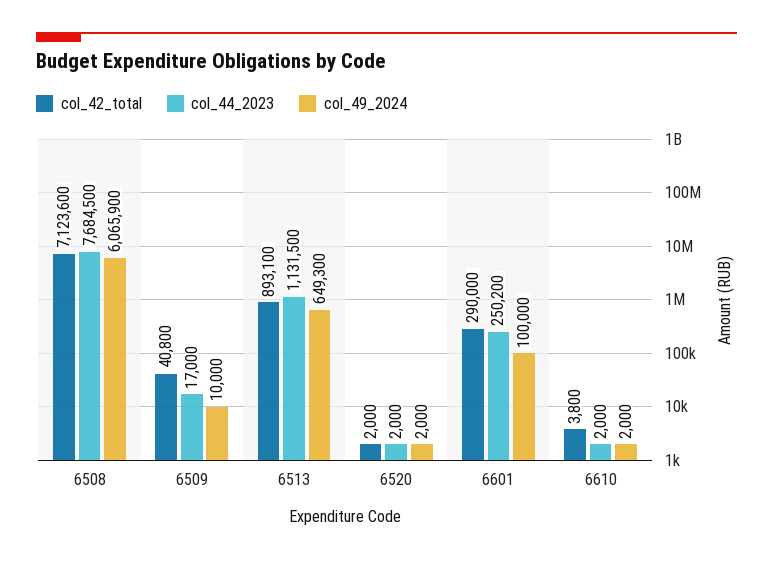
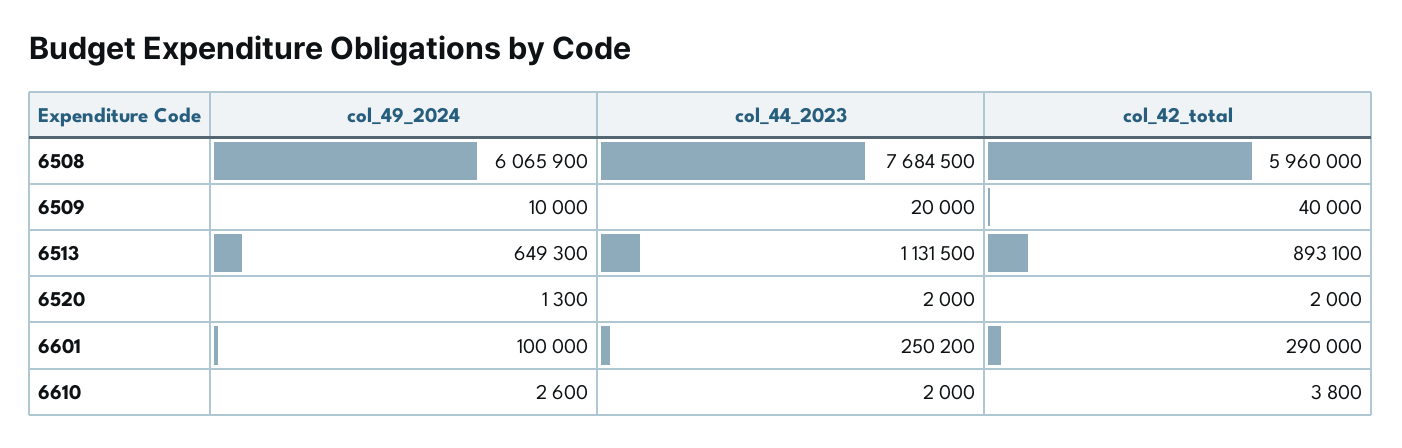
  {
    "col_42_total": {
-     "6508": 7123600,
+     "6508": 5960000,
-     "6509": 40800,
+     "6509": 40000,
      "6513": 893100,
      "6520": 2000,
      "6601": 290000,
      "6610": 3800
    },
    "col_44_2023": {
      "6508": 7684500,
-     "6509": 17000,
+     "6509": 20000,
      "6513": 1131500,
      "6520": 2000,
      "6601": 250200,
      "6610": 2000
    },
    "col_49_2024": {
      "6508": 6065900,
      "6509": 10000,
      "6513": 649300,
-     "6520": 2000,
+     "6520": 1300,
      "6601": 100000,
-     "6610": 2000
+     "6610": 2600
    }
  }

